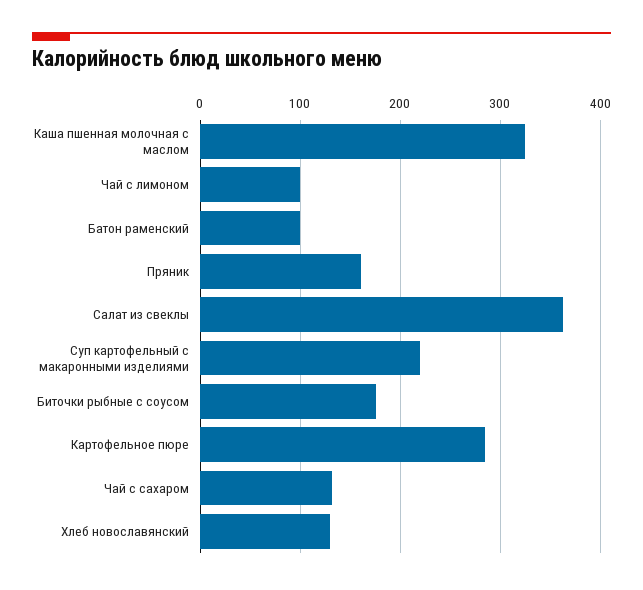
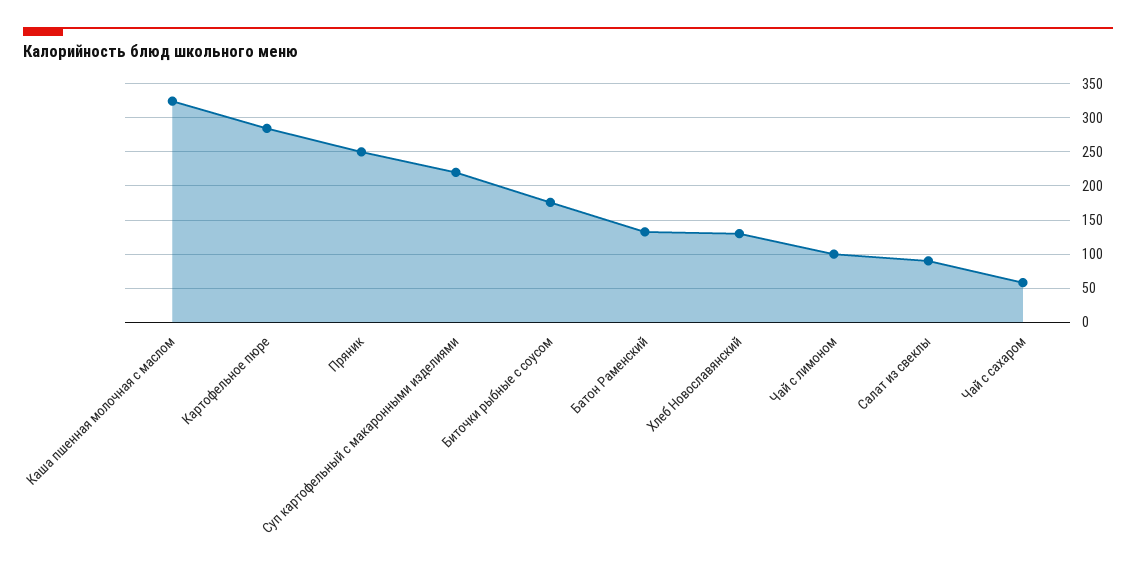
  {
    "Каша пшенная молочная с маслом": 320,
    "Чай с лимоном": 100,
-   "Батон раменский": 100,
+   "Батон раменский": 130,
-   "Пряник": 160,
+   "Пряник": 250,
-   "Салат из свеклы": 360,
+   "Салат из свеклы": 90,
    "Суп картофельный с макаронными изделиями": 220,
    "Биточки рыбные с соусом": 180,
    "Картофельное пюре": 280,
-   "Чай с сахаром": 130,
+   "Чай с сахаром": 60,
    "Хлеб новославянский": 130
  }

